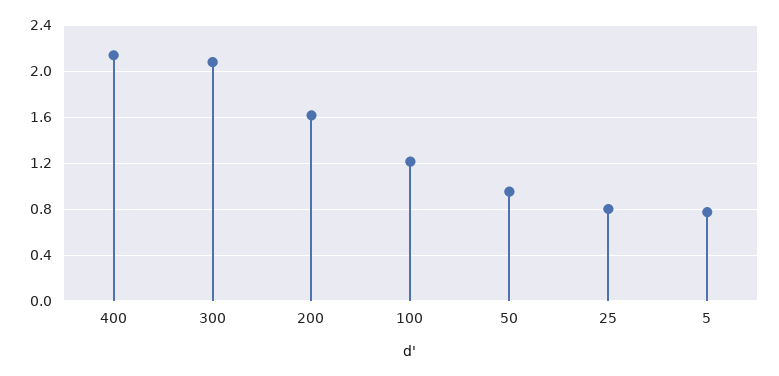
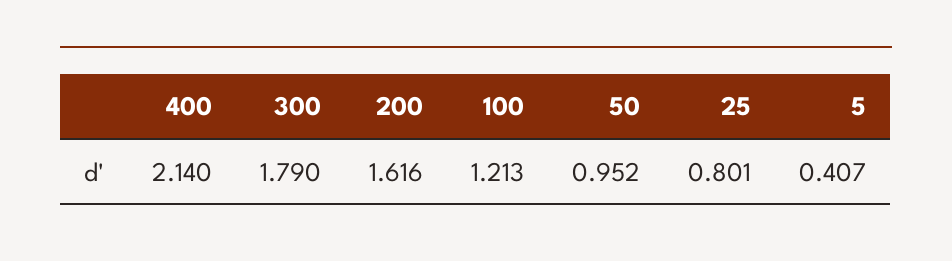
  {
    "400": 2.14,
-   "300": 2.1,
+   "300": 1.79,
    "200": 1.616,
    "100": 1.213,
    "50": 0.952,
    "25": 0.801,
-   "5": 0.8
+   "5": 0.407
  }

